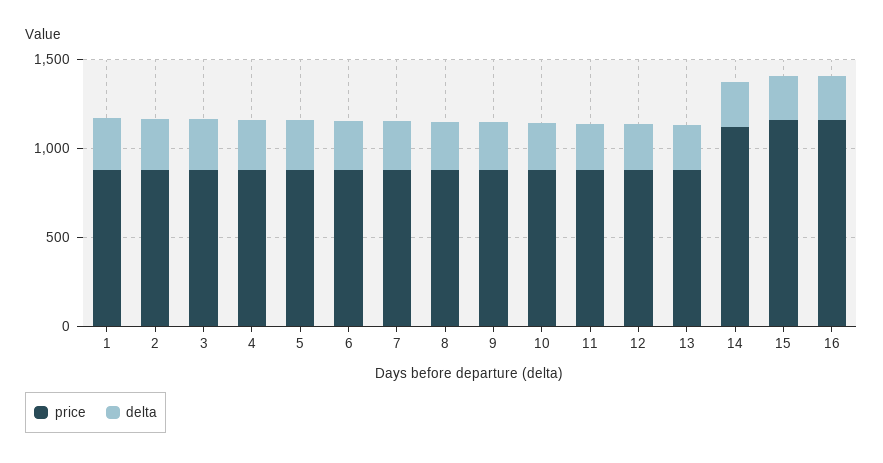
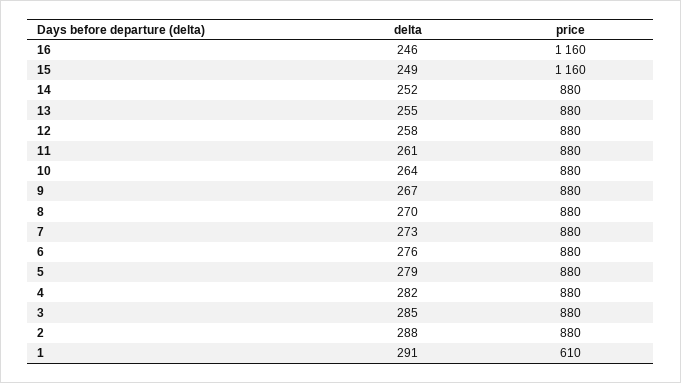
  {
    "price": {
-     "1": 900,
+     "1": 610,
      "2": 880,
      "3": 880,
      "4": 880,
      "5": 880,
      "6": 880,
      "7": 880,
      "8": 880,
      "9": 880,
      "10": 880,
      "11": 880,
      "12": 880,
      "13": 880,
-     "14": 1100,
+     "14": 880,
      "15": 1160,
      "16": 1160
    },
    "delta": {
      "1": 291,
      "2": 288,
      "3": 285,
      "4": 282,
      "5": 279,
      "6": 276,
      "7": 273,
      "8": 270,
      "9": 267,
      "10": 264,
      "11": 261,
      "12": 258,
      "13": 255,
      "14": 252,
      "15": 249,
      "16": 246
    }
  }

